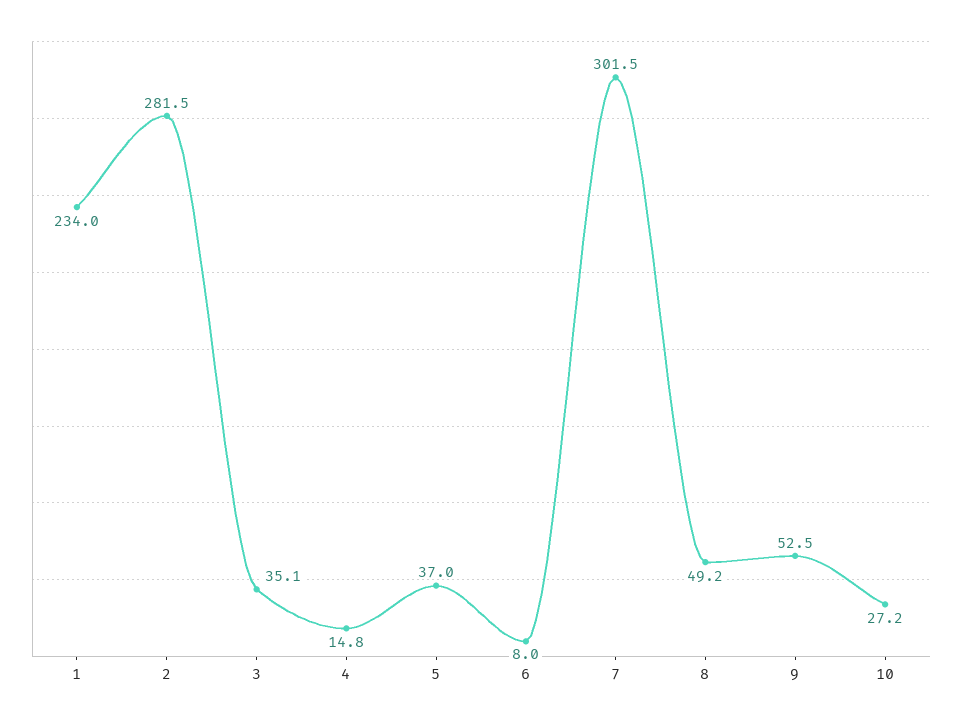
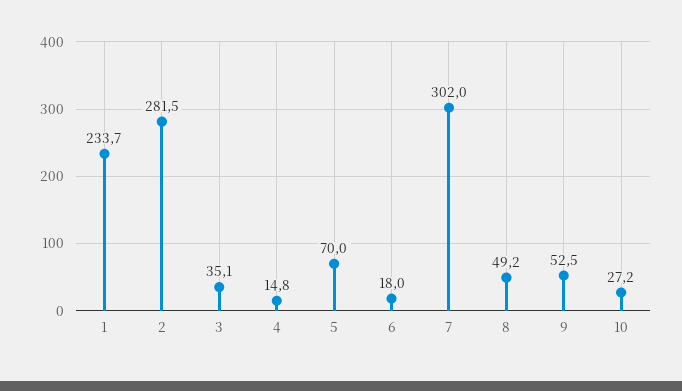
  {
-   "1": 234,
+   "1": 233.7,
    "2": 281.5,
    "3": 35.1,
    "4": 14.8,
-   "5": 37,
+   "5": 70,
-   "6": 8,
+   "6": 18,
-   "7": 301.5,
+   "7": 302,
    "8": 49.2,
    "9": 52.5,
    "10": 27.2
  }

